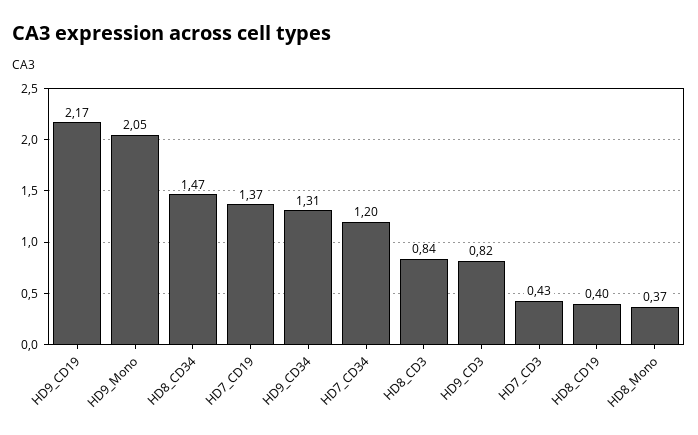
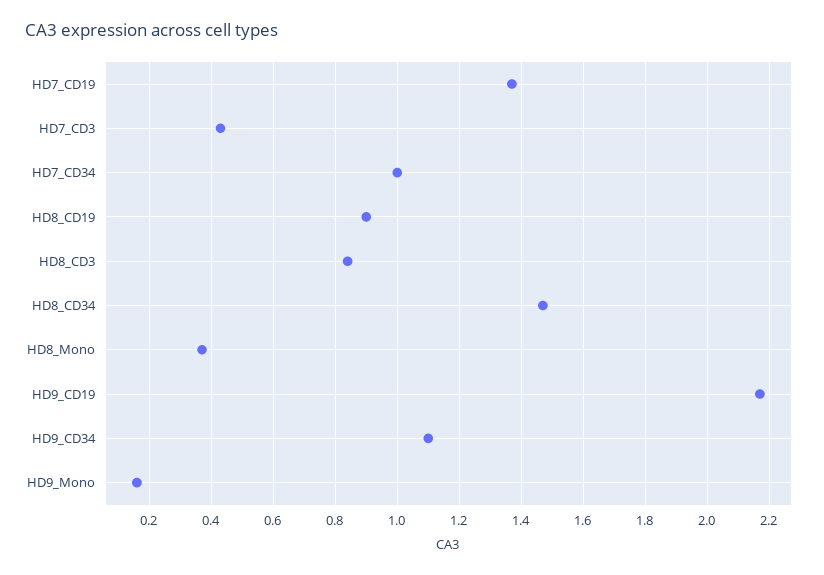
  {
    "HD9_CD19": 2.17,
-   "HD9_Mono": 2.05,
+   "HD9_Mono": 0.15,
    "HD8_CD34": 1.47,
    "HD7_CD19": 1.37,
-   "HD9_CD34": 1.31,
+   "HD9_CD34": 1.1,
-   "HD7_CD34": 1.2,
+   "HD7_CD34": 1,
    "HD8_CD3": 0.84,
-   "HD9_CD3": 0.82,
    "HD7_CD3": 0.43,
-   "HD8_CD19": 0.4,
+   "HD8_CD19": 0.9,
    "HD8_Mono": 0.37
  }

